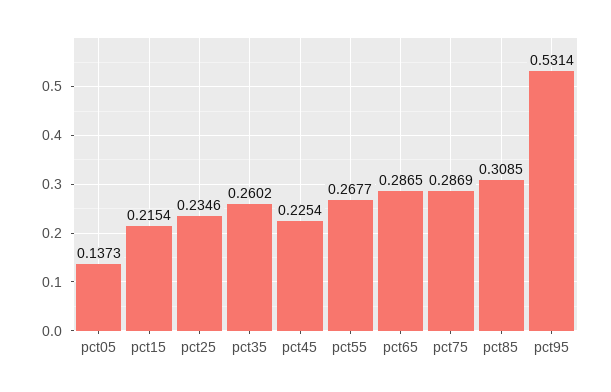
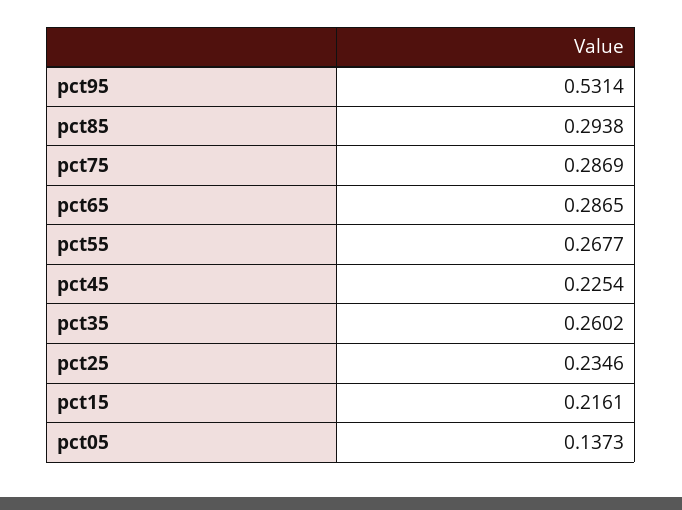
  {
    "pct05": 0.1373,
-   "pct15": 0.2154,
+   "pct15": 0.2161,
    "pct25": 0.2346,
    "pct35": 0.2602,
    "pct45": 0.2254,
    "pct55": 0.2677,
    "pct65": 0.2865,
    "pct75": 0.2869,
-   "pct85": 0.3085,
+   "pct85": 0.2938,
    "pct95": 0.5314
  }

